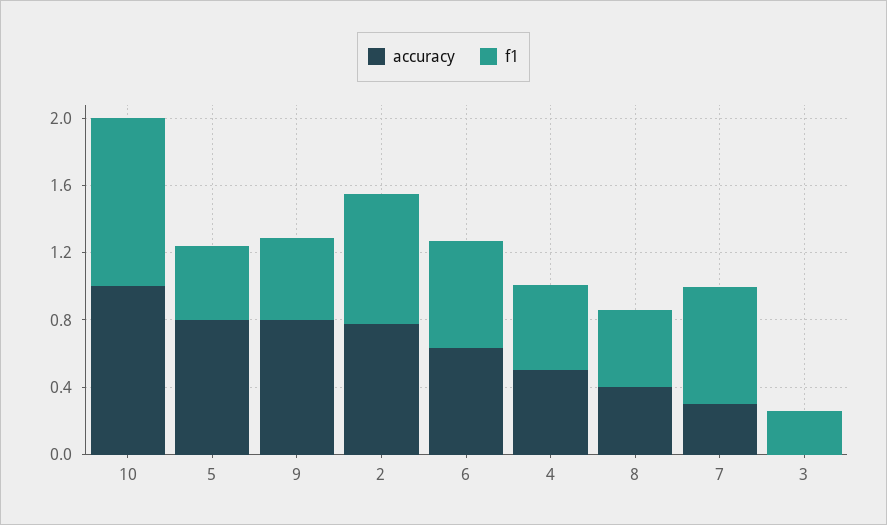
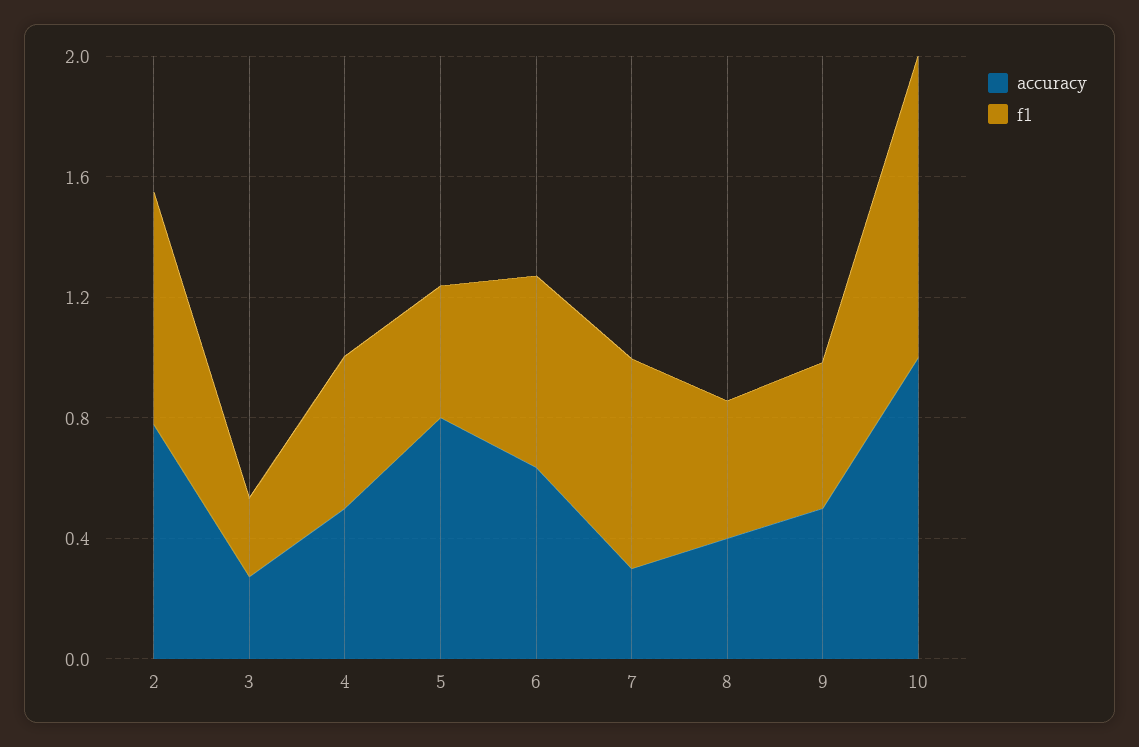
  {
    "accuracy": {
      "10": 1,
      "5": 0.8,
-     "9": 0.8,
+     "9": 0.5,
      "2": 0.8,
      "6": 0.6,
      "4": 0.5,
      "8": 0.4,
      "7": 0.3,
-     "3": 0
+     "3": 0.3
    },
    "f1": {
      "10": 1,
      "5": 0.4,
      "9": 0.5,
      "2": 0.8,
      "6": 0.6,
      "4": 0.5,
      "8": 0.5,
      "7": 0.7,
      "3": 0.3
    }
  }

